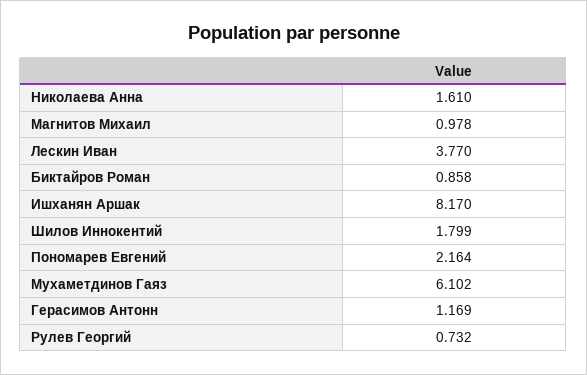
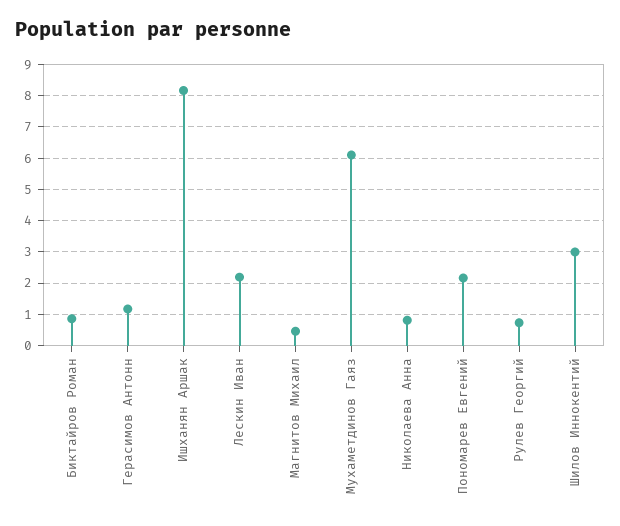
  {
-   "Николаева Анна": 1.61,
+   "Николаева Анна": 0.8,
-   "Магнитов Михаил": 0.978,
+   "Магнитов Михаил": 0.4,
-   "Лескин Иван": 3.77,
+   "Лескин Иван": 2.2,
    "Биктайров Роман": 0.858,
    "Ишханян Аршак": 8.17,
-   "Шилов Иннокентий": 1.799,
+   "Шилов Иннокентий": 3,
    "Пономарев Евгений": 2.164,
    "Мухаметдинов Гаяз": 6.102,
    "Герасимов Антонн": 1.169,
    "Рулев Георгий": 0.732
  }

